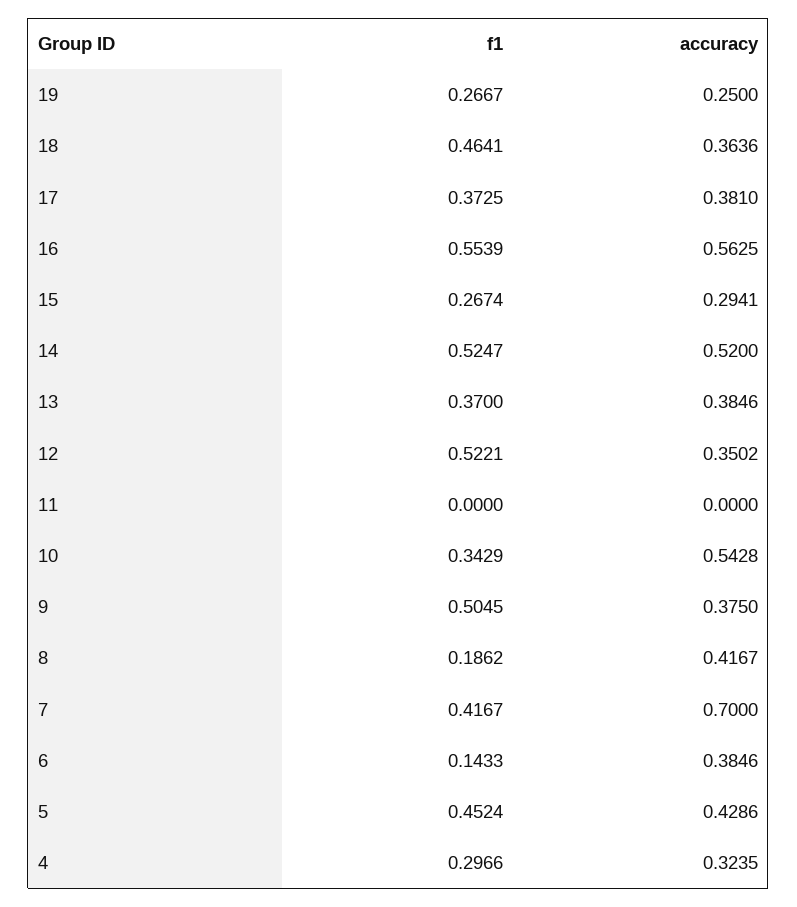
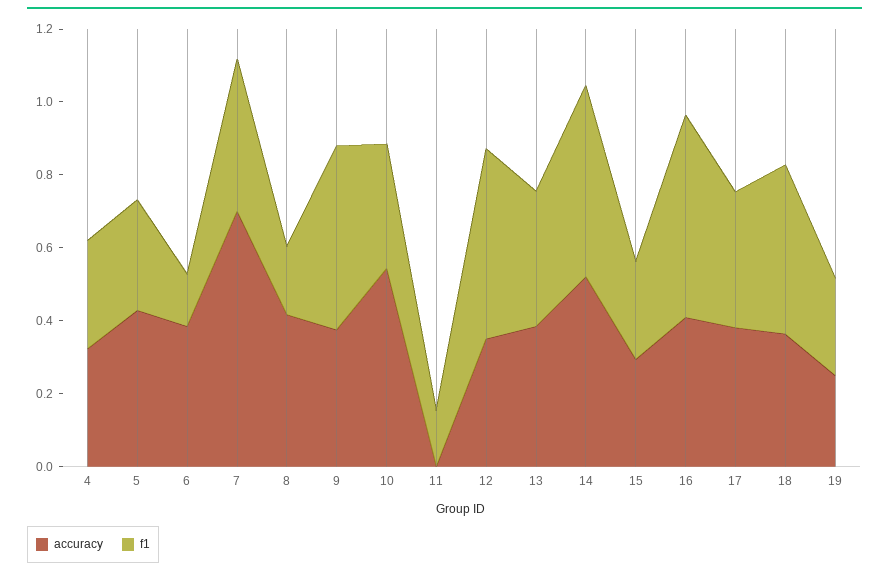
  {
    "f1": {
      "19": 0.2667,
      "18": 0.4641,
      "17": 0.3725,
      "16": 0.5539,
      "15": 0.2674,
      "14": 0.5247,
      "13": 0.37,
      "12": 0.5221,
-     "11": 0,
+     "11": 0.15,
      "10": 0.3429,
      "9": 0.5045,
      "8": 0.1862,
      "7": 0.4167,
      "6": 0.1433,
-     "5": 0.4524,
+     "5": 0.3,
      "4": 0.2966
    },
    "accuracy": {
      "19": 0.25,
      "18": 0.3636,
      "17": 0.381,
-     "16": 0.5625,
+     "16": 0.4,
      "15": 0.2941,
      "14": 0.52,
      "13": 0.3846,
      "12": 0.3502,
      "11": 0,
      "10": 0.5428,
      "9": 0.375,
      "8": 0.4167,
      "7": 0.7,
      "6": 0.3846,
      "5": 0.4286,
      "4": 0.3235
    }
  }

